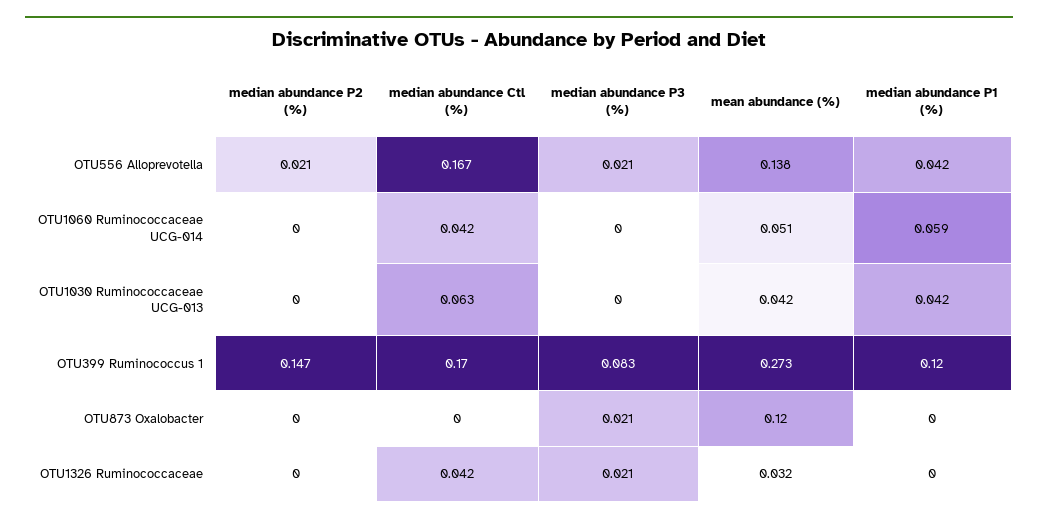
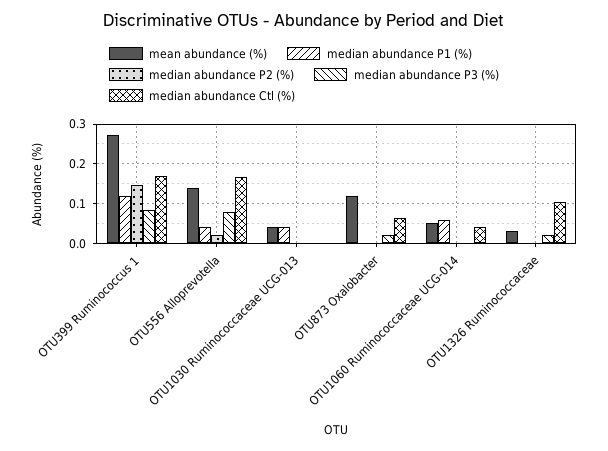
  {
    "median abundance P2 (%)": {
      "OTU556 Alloprevotella": 0.021,
      "OTU1060 Ruminococcaceae UCG-014": 0,
      "OTU1030 Ruminococcaceae UCG-013": 0,
      "OTU399 Ruminococcus 1": 0.147,
      "OTU873 Oxalobacter": 0,
      "OTU1326 Ruminococcaceae": 0
    },
    "median abundance Ctl (%)": {
      "OTU556 Alloprevotella": 0.167,
      "OTU1060 Ruminococcaceae UCG-014": 0.042,
-     "OTU1030 Ruminococcaceae UCG-013": 0.063,
+     "OTU1030 Ruminococcaceae UCG-013": 0,
      "OTU399 Ruminococcus 1": 0.17,
-     "OTU873 Oxalobacter": 0,
+     "OTU873 Oxalobacter": 0.06,
-     "OTU1326 Ruminococcaceae": 0.042
+     "OTU1326 Ruminococcaceae": 0.1
    },
    "median abundance P3 (%)": {
-     "OTU556 Alloprevotella": 0.021,
+     "OTU556 Alloprevotella": 0.08,
      "OTU1060 Ruminococcaceae UCG-014": 0,
      "OTU1030 Ruminococcaceae UCG-013": 0,
      "OTU399 Ruminococcus 1": 0.083,
      "OTU873 Oxalobacter": 0.021,
      "OTU1326 Ruminococcaceae": 0.021
    },
    "mean abundance (%)": {
      "OTU556 Alloprevotella": 0.138,
      "OTU1060 Ruminococcaceae UCG-014": 0.051,
      "OTU1030 Ruminococcaceae UCG-013": 0.042,
      "OTU399 Ruminococcus 1": 0.273,
      "OTU873 Oxalobacter": 0.12,
      "OTU1326 Ruminococcaceae": 0.032
    },
    "median abundance P1 (%)": {
      "OTU556 Alloprevotella": 0.042,
      "OTU1060 Ruminococcaceae UCG-014": 0.059,
      "OTU1030 Ruminococcaceae UCG-013": 0.042,
      "OTU399 Ruminococcus 1": 0.12,
      "OTU873 Oxalobacter": 0,
      "OTU1326 Ruminococcaceae": 0
    }
  }

